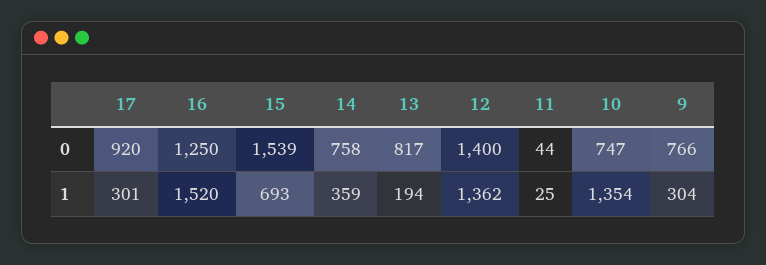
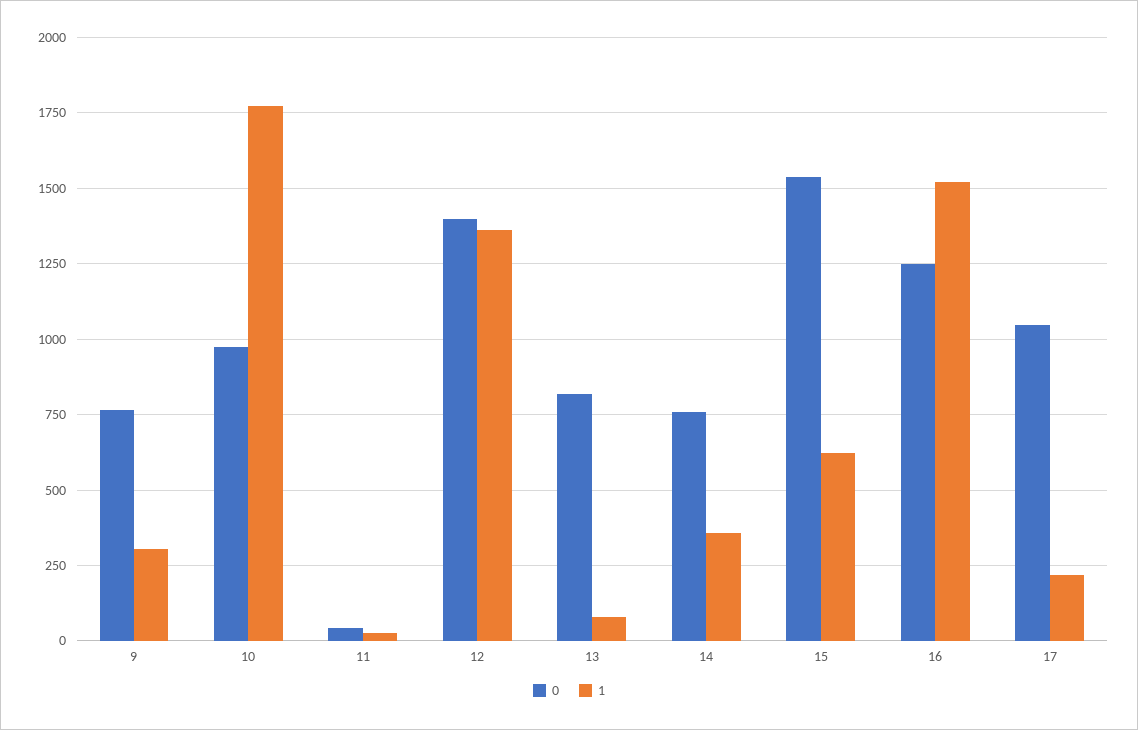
  {
    "0": {
-     "17": 920,
+     "17": 1050,
      "16": 1250,
      "15": 1539,
      "14": 758,
      "13": 817,
      "12": 1400,
      "11": 44,
-     "10": 747,
+     "10": 975,
      "9": 766
    },
    "1": {
-     "17": 301,
+     "17": 225,
      "16": 1520,
-     "15": 693,
+     "15": 625,
      "14": 359,
-     "13": 194,
+     "13": 75,
      "12": 1362,
      "11": 25,
-     "10": 1354,
+     "10": 1775,
      "9": 304
    }
  }

